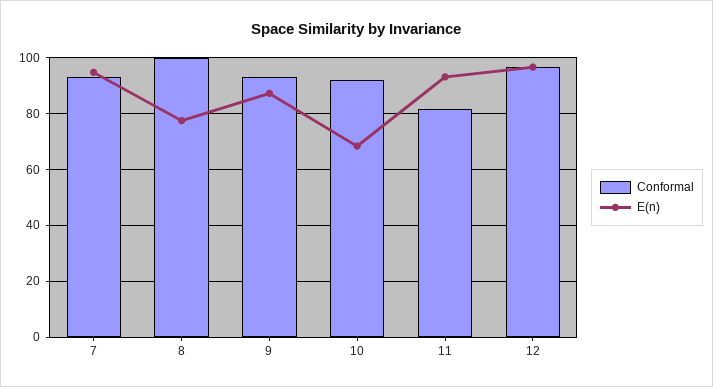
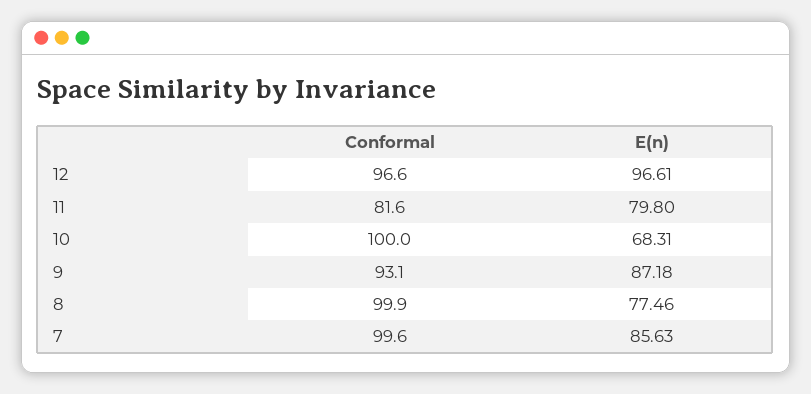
  {
    "Conformal": {
-     "7": 92.5,
+     "7": 99.6,
      "8": 99.9,
      "9": 93.1,
-     "10": 92.5,
+     "10": 100,
      "11": 81.6,
      "12": 96.6
    },
    "E(n)": {
-     "7": 95,
+     "7": 85.63,
      "8": 77.46,
      "9": 87.18,
      "10": 68.31,
-     "11": 92.5,
+     "11": 79.8,
      "12": 96.61
    }
  }

